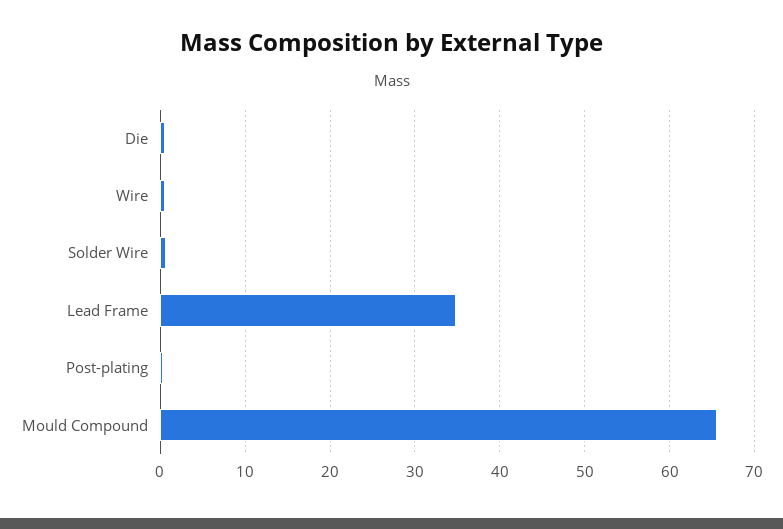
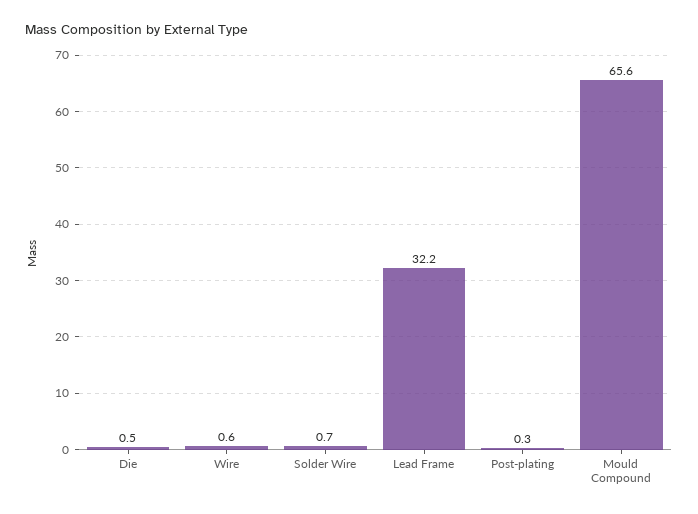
  {
    "Die": 0.5,
    "Wire": 0.6,
    "Solder Wire": 0.7,
-   "Lead Frame": 35,
+   "Lead Frame": 32.2,
    "Post-plating": 0.3,
    "Mould Compound": 65.6
  }

